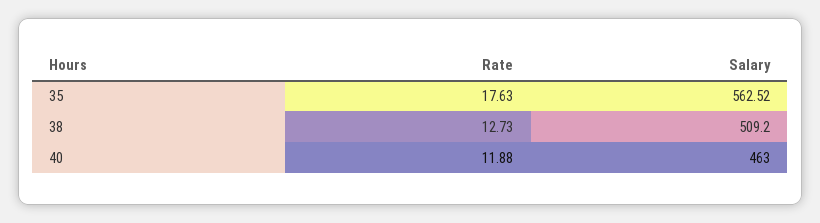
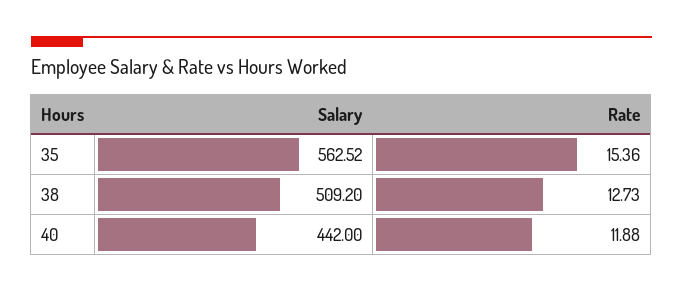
  {
    "Rate": {
-     "35": 17.63,
+     "35": 15.36,
      "38": 12.73,
      "40": 11.88
    },
    "Salary": {
      "35": 562.52,
      "38": 509.2,
-     "40": 463
+     "40": 442
    }
  }

